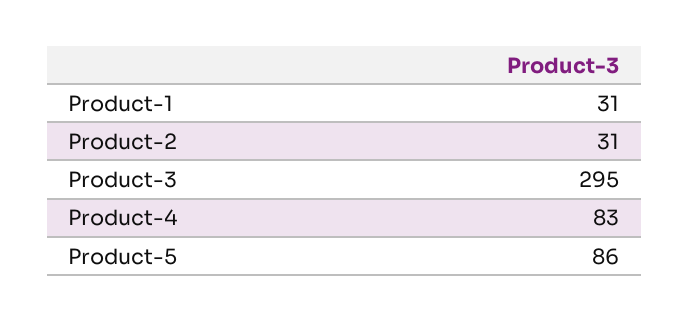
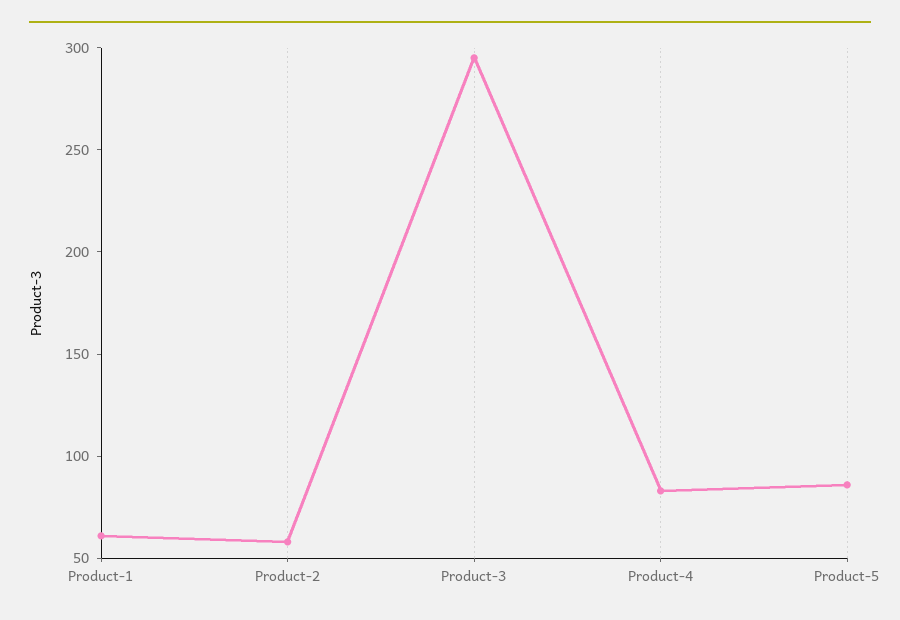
  {
-   "Product-1": 31,
+   "Product-1": 60,
-   "Product-2": 31,
+   "Product-2": 60,
    "Product-3": 295,
    "Product-4": 83,
    "Product-5": 86
  }

